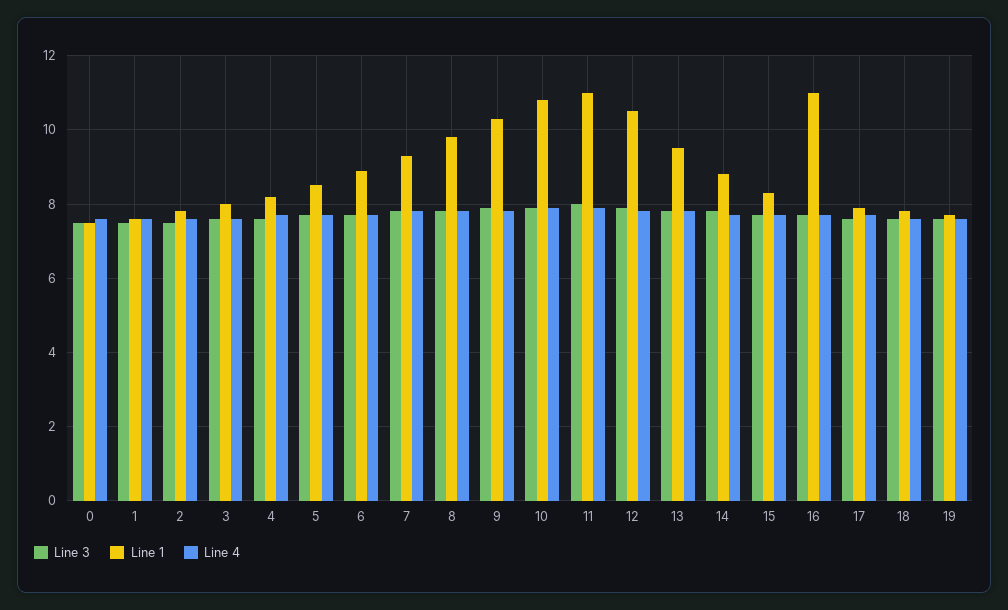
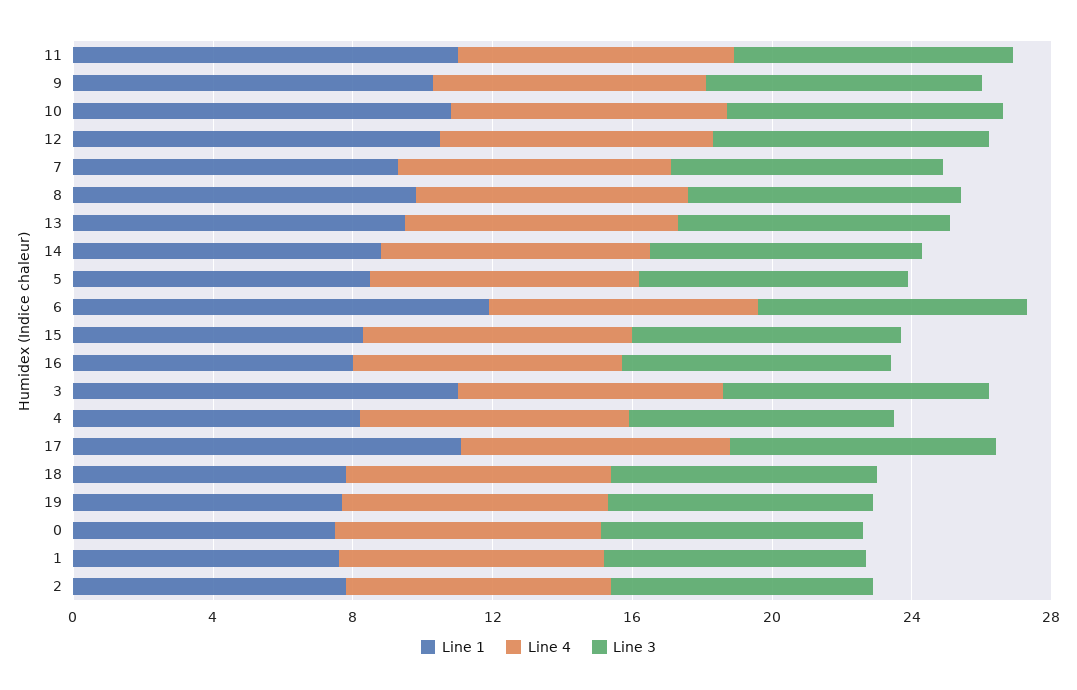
  {
    "Line 3": {
      "0": 7.5,
      "1": 7.5,
      "2": 7.5,
      "3": 7.5,
      "4": 7.5,
      "5": 7.5,
      "6": 7.5,
      "7": 8,
      "8": 8,
      "9": 8,
      "10": 8,
      "11": 8,
      "12": 8,
      "13": 8,
      "14": 8,
      "15": 7.5,
      "16": 7.5,
      "17": 7.5,
      "18": 7.5,
      "19": 7.5
    },
    "Line 1": {
      "0": 7.5,
      "1": 7.5,
      "2": 8,
-     "3": 8,
+     "3": 11,
      "4": 8,
      "5": 8.5,
-     "6": 9,
+     "6": 12,
      "7": 9.5,
      "8": 10,
      "9": 10.5,
      "10": 11,
      "11": 11,
      "12": 10.5,
      "13": 9.5,
      "14": 9,
      "15": 8.5,
-     "16": 11,
+     "16": 8,
-     "17": 8,
+     "17": 11,
      "18": 8,
      "19": 7.5
    },
    "Line 4": {
      "0": 7.5,
      "1": 7.5,
      "2": 7.5,
      "3": 7.5,
      "4": 7.5,
      "5": 7.5,
      "6": 7.5,
      "7": 8,
      "8": 8,
      "9": 8,
      "10": 8,
      "11": 8,
      "12": 8,
      "13": 8,
      "14": 7.5,
      "15": 7.5,
      "16": 7.5,
      "17": 7.5,
      "18": 7.5,
      "19": 7.5
    }
  }

